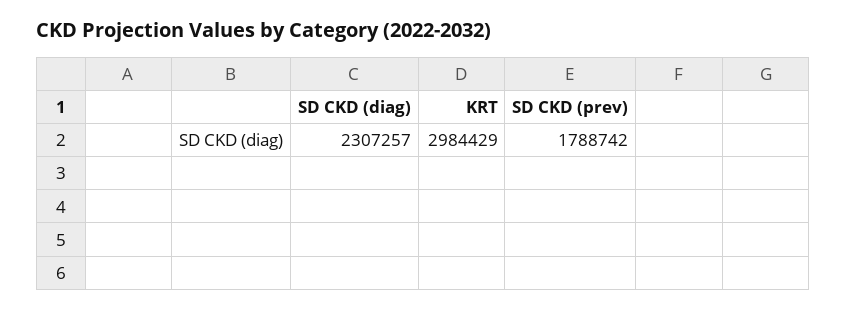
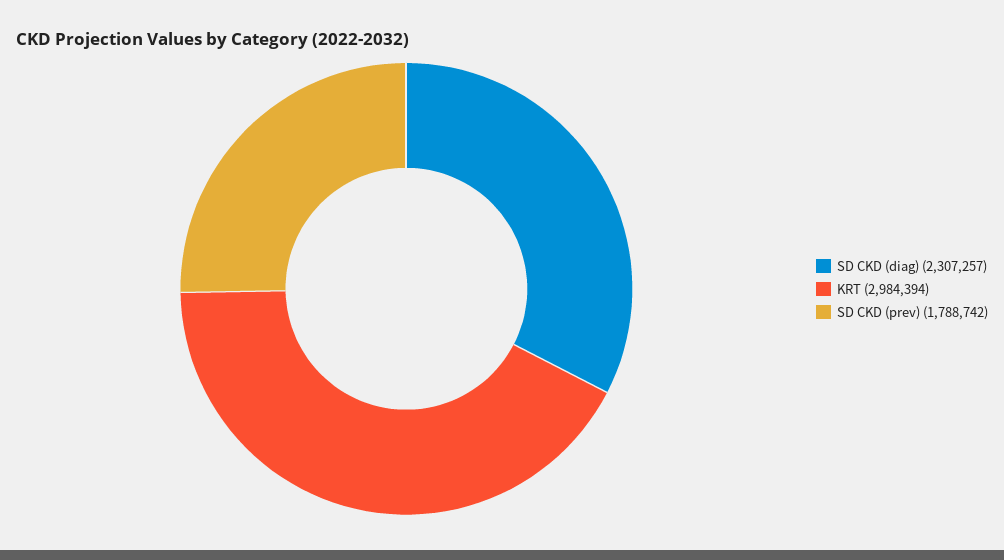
  {
    "SD CKD (diag)": 2307257,
-   "KRT": 2984429,
+   "KRT": 2984394,
    "SD CKD (prev)": 1788742
  }

